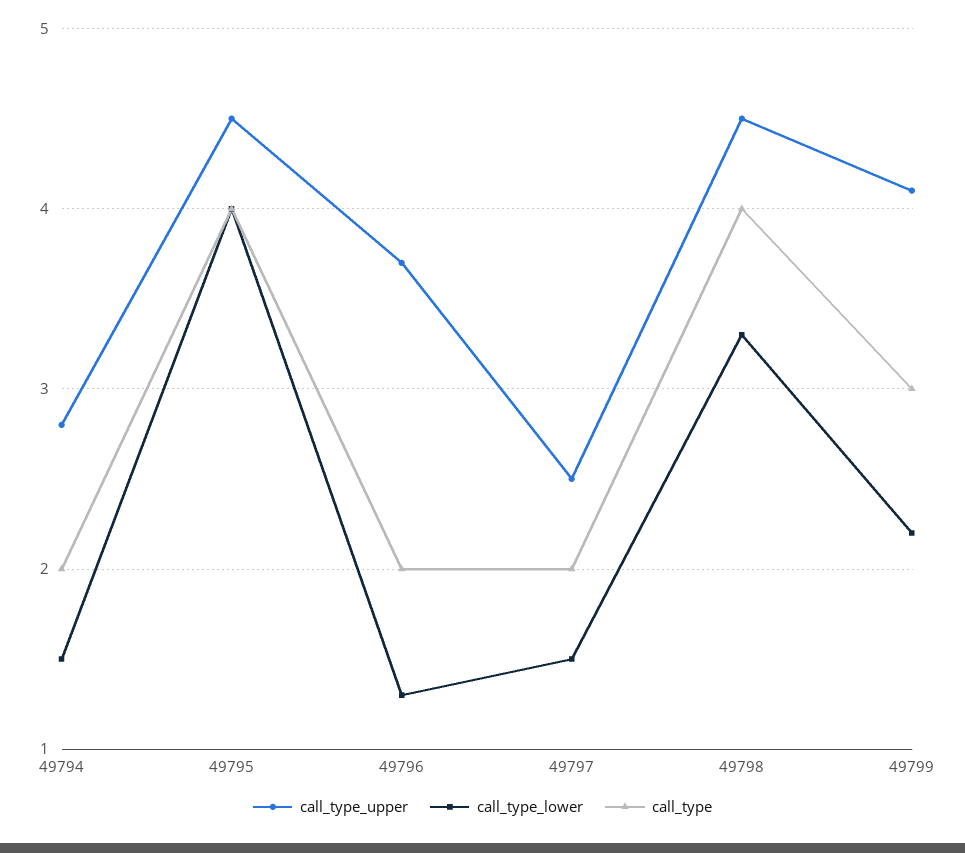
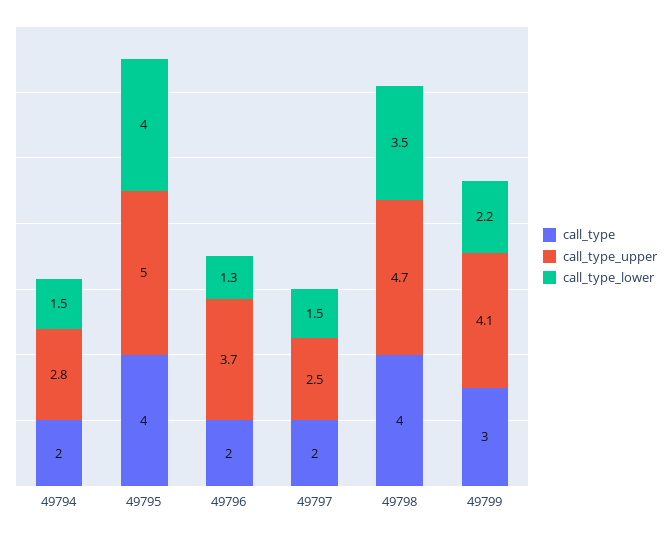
  {
    "call_type_upper": {
      "49794": 2.8,
-     "49795": 4.5,
+     "49795": 5,
      "49796": 3.7,
      "49797": 2.5,
-     "49798": 4.5,
+     "49798": 4.7,
      "49799": 4.1
    },
    "call_type_lower": {
      "49794": 1.5,
      "49795": 4,
      "49796": 1.3,
      "49797": 1.5,
-     "49798": 3.3,
+     "49798": 3.5,
      "49799": 2.2
    },
    "call_type": {
      "49794": 2,
      "49795": 4,
      "49796": 2,
      "49797": 2,
      "49798": 4,
      "49799": 3
    }
  }

